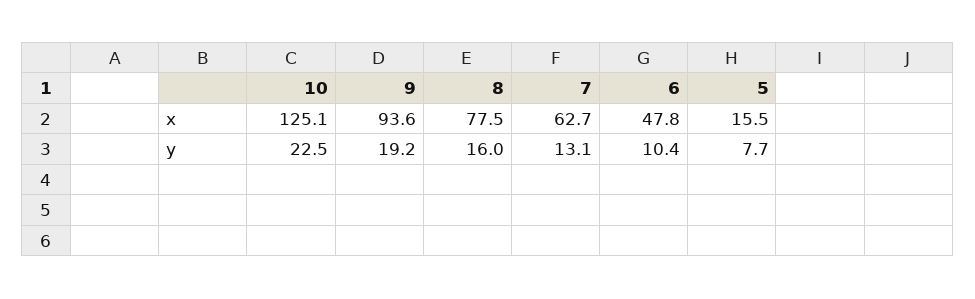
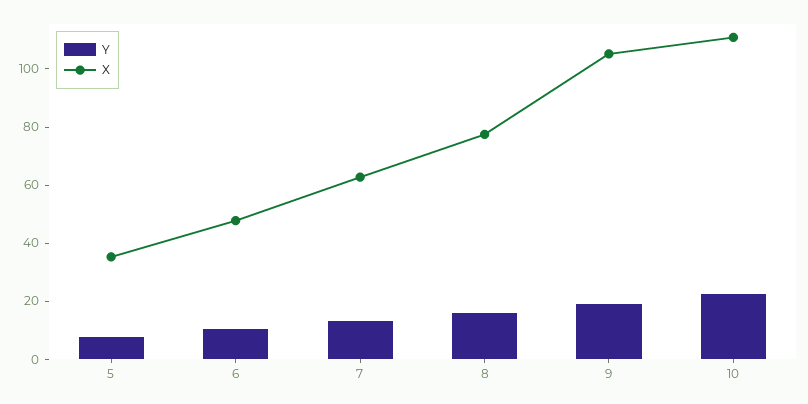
  {
    "x": {
-     "10": 125.1,
+     "10": 110,
-     "9": 93.6,
+     "9": 105,
      "8": 77.5,
      "7": 62.7,
      "6": 47.8,
-     "5": 15.5
+     "5": 35
    },
    "y": {
      "10": 22.5,
      "9": 19.2,
      "8": 16,
      "7": 13.1,
      "6": 10.4,
      "5": 7.7
    }
  }

